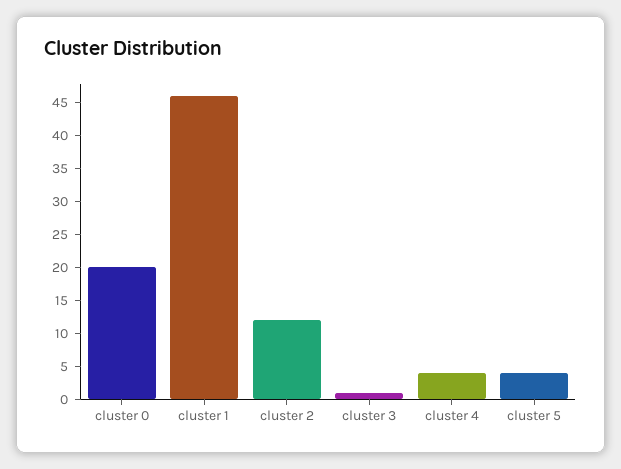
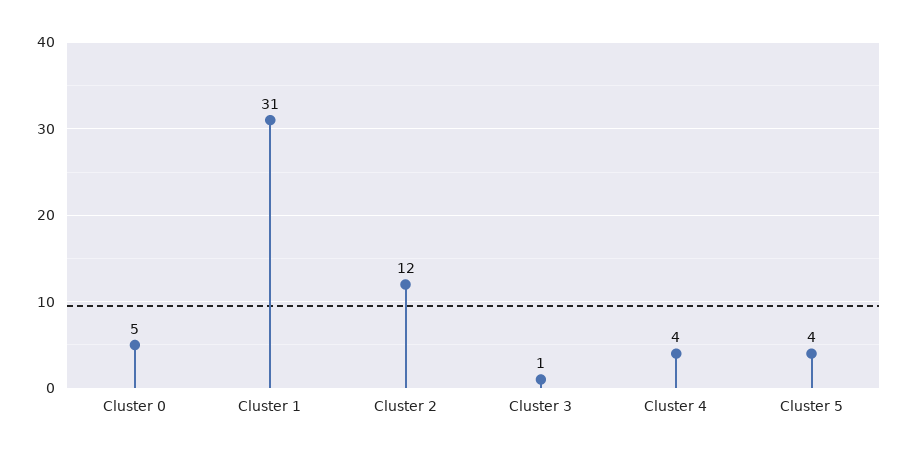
  {
-   "cluster 0": 20,
+   "cluster 0": 5,
-   "cluster 1": 45,
+   "cluster 1": 31,
    "cluster 2": 12,
    "cluster 3": 1,
    "cluster 4": 4,
    "cluster 5": 4
  }

